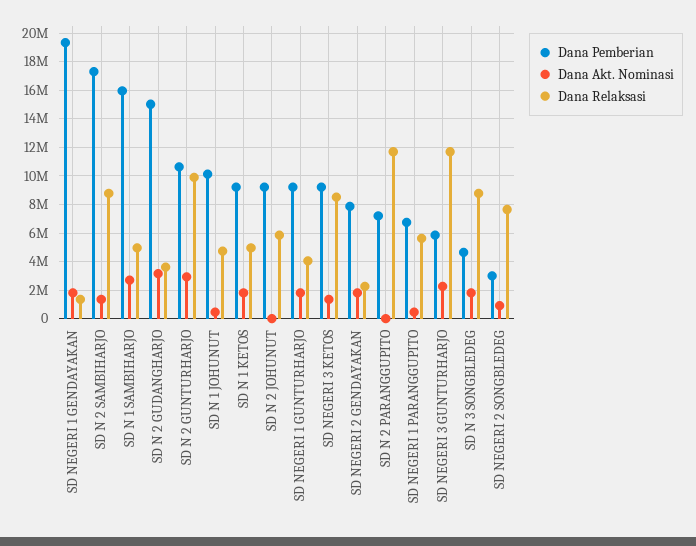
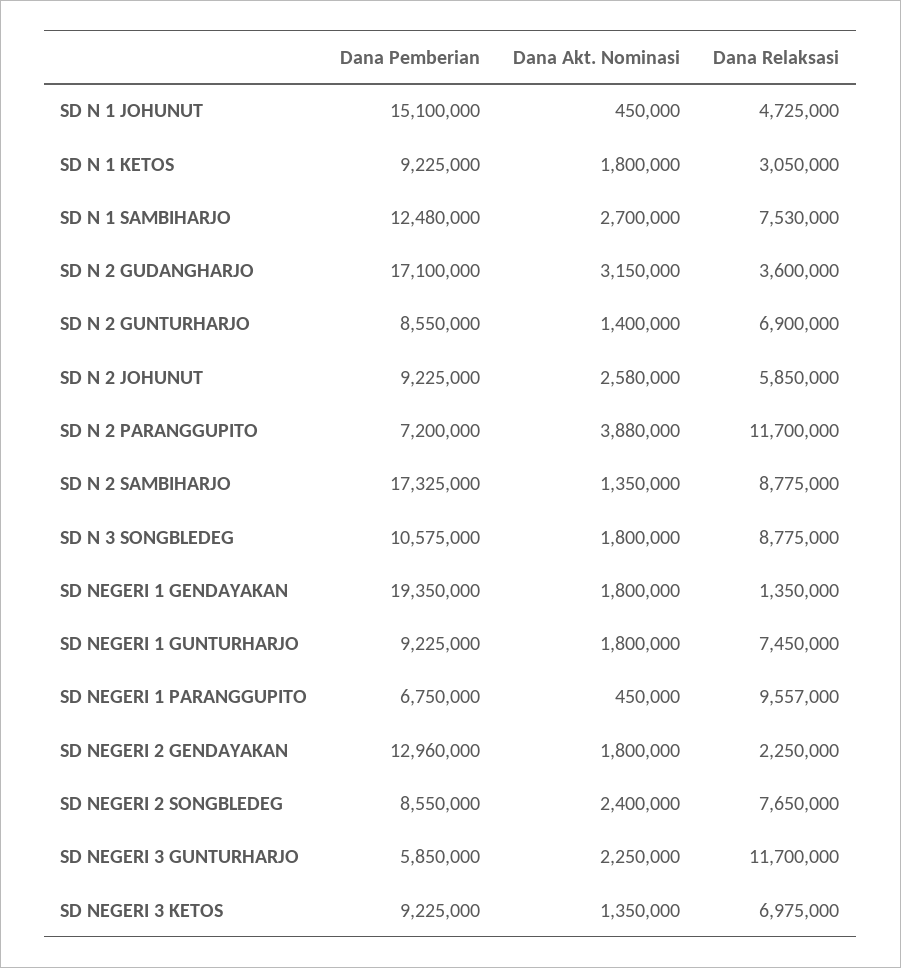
  {
    "Dana Pemberian": {
      "SD NEGERI 1 GENDAYAKAN": 19350000,
      "SD N 2 SAMBIHARJO": 17325000,
-     "SD N 1 SAMBIHARJO": 16000000,
+     "SD N 1 SAMBIHARJO": 12480000,
-     "SD N 2 GUDANGHARJO": 15000000,
+     "SD N 2 GUDANGHARJO": 17100000,
-     "SD N 2 GUNTURHARJO": 10500000,
+     "SD N 2 GUNTURHARJO": 8550000,
-     "SD N 1 JOHUNUT": 10000000,
+     "SD N 1 JOHUNUT": 15100000,
      "SD N 1 KETOS": 9225000,
      "SD N 2 JOHUNUT": 9225000,
      "SD NEGERI 1 GUNTURHARJO": 9225000,
      "SD NEGERI 3 KETOS": 9225000,
-     "SD NEGERI 2 GENDAYAKAN": 8000000,
+     "SD NEGERI 2 GENDAYAKAN": 12960000,
      "SD N 2 PARANGGUPITO": 7200000,
      "SD NEGERI 1 PARANGGUPITO": 6750000,
      "SD NEGERI 3 GUNTURHARJO": 5850000,
-     "SD N 3 SONGBLEDEG": 4500000,
+     "SD N 3 SONGBLEDEG": 10575000,
-     "SD NEGERI 2 SONGBLEDEG": 3000000
+     "SD NEGERI 2 SONGBLEDEG": 8550000
    },
    "Dana Akt. Nominasi": {
      "SD NEGERI 1 GENDAYAKAN": 1800000,
      "SD N 2 SAMBIHARJO": 1350000,
      "SD N 1 SAMBIHARJO": 2700000,
      "SD N 2 GUDANGHARJO": 3150000,
-     "SD N 2 GUNTURHARJO": 3000000,
+     "SD N 2 GUNTURHARJO": 1400000,
      "SD N 1 JOHUNUT": 450000,
      "SD N 1 KETOS": 1800000,
-     "SD N 2 JOHUNUT": 0,
+     "SD N 2 JOHUNUT": 2580000,
      "SD NEGERI 1 GUNTURHARJO": 1800000,
      "SD NEGERI 3 KETOS": 1350000,
      "SD NEGERI 2 GENDAYAKAN": 1800000,
-     "SD N 2 PARANGGUPITO": 0,
+     "SD N 2 PARANGGUPITO": 3880000,
      "SD NEGERI 1 PARANGGUPITO": 450000,
      "SD NEGERI 3 GUNTURHARJO": 2250000,
      "SD N 3 SONGBLEDEG": 1800000,
-     "SD NEGERI 2 SONGBLEDEG": 1000000
+     "SD NEGERI 2 SONGBLEDEG": 2400000
    },
    "Dana Relaksasi": {
      "SD NEGERI 1 GENDAYAKAN": 1350000,
      "SD N 2 SAMBIHARJO": 8775000,
-     "SD N 1 SAMBIHARJO": 5000000,
+     "SD N 1 SAMBIHARJO": 7530000,
      "SD N 2 GUDANGHARJO": 3600000,
-     "SD N 2 GUNTURHARJO": 10000000,
+     "SD N 2 GUNTURHARJO": 6900000,
      "SD N 1 JOHUNUT": 4725000,
-     "SD N 1 KETOS": 5000000,
+     "SD N 1 KETOS": 3050000,
      "SD N 2 JOHUNUT": 5850000,
-     "SD NEGERI 1 GUNTURHARJO": 4000000,
+     "SD NEGERI 1 GUNTURHARJO": 7450000,
-     "SD NEGERI 3 KETOS": 8500000,
+     "SD NEGERI 3 KETOS": 6975000,
      "SD NEGERI 2 GENDAYAKAN": 2250000,
      "SD N 2 PARANGGUPITO": 11700000,
-     "SD NEGERI 1 PARANGGUPITO": 5500000,
+     "SD NEGERI 1 PARANGGUPITO": 9557000,
      "SD NEGERI 3 GUNTURHARJO": 11700000,
      "SD N 3 SONGBLEDEG": 8775000,
      "SD NEGERI 2 SONGBLEDEG": 7650000
    }
  }

